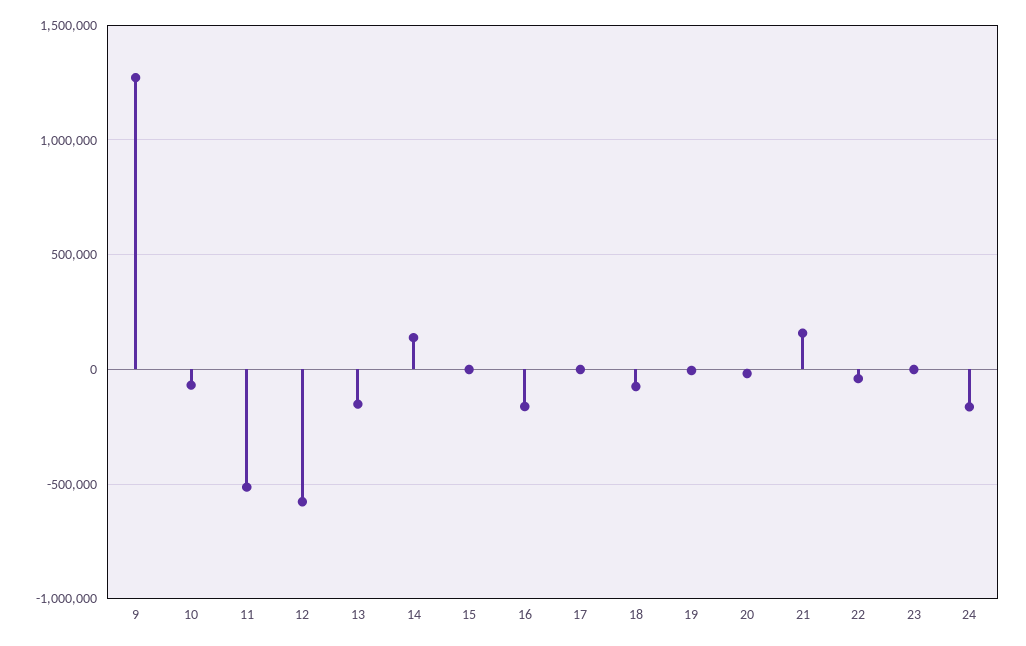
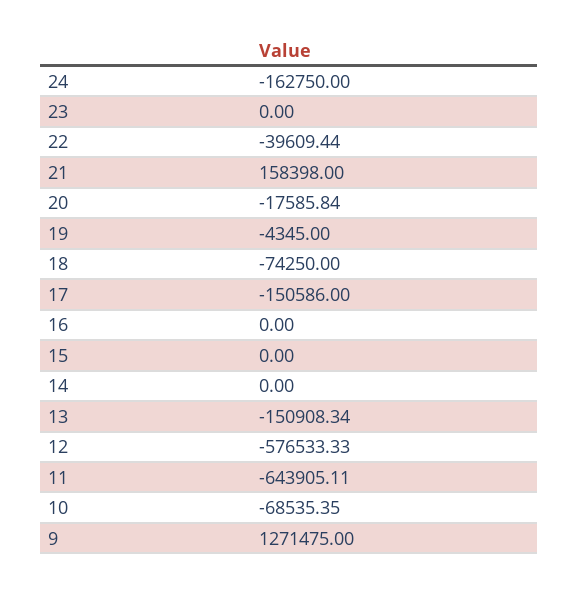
  {
    "9": 1271475,
    "10": -68535.35,
-   "11": -500000,
+   "11": -643905.11,
    "12": -576533.33,
    "13": -150908.34,
-   "14": 150000,
+   "14": 0,
    "15": 0,
-   "16": -150000,
+   "16": 0,
-   "17": 0,
+   "17": -150586,
    "18": -74250,
    "19": -4345,
    "20": -17585.84,
    "21": 158398,
    "22": -39609.44,
    "23": 0,
    "24": -162750
  }

